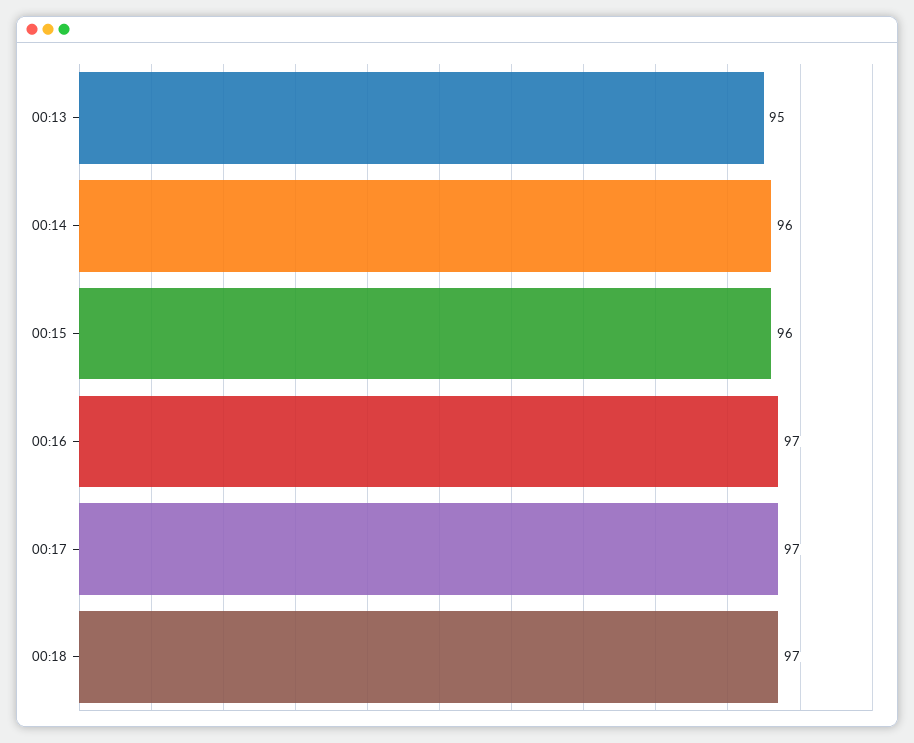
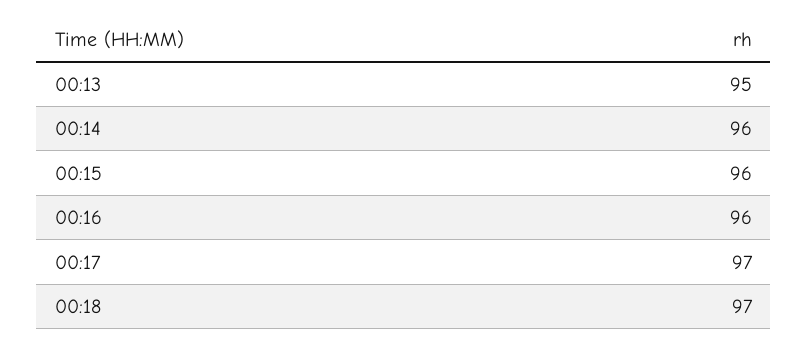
  {
    "00:13": 95,
    "00:14": 96,
    "00:15": 96,
-   "00:16": 97,
+   "00:16": 96,
    "00:17": 97,
    "00:18": 97
  }

